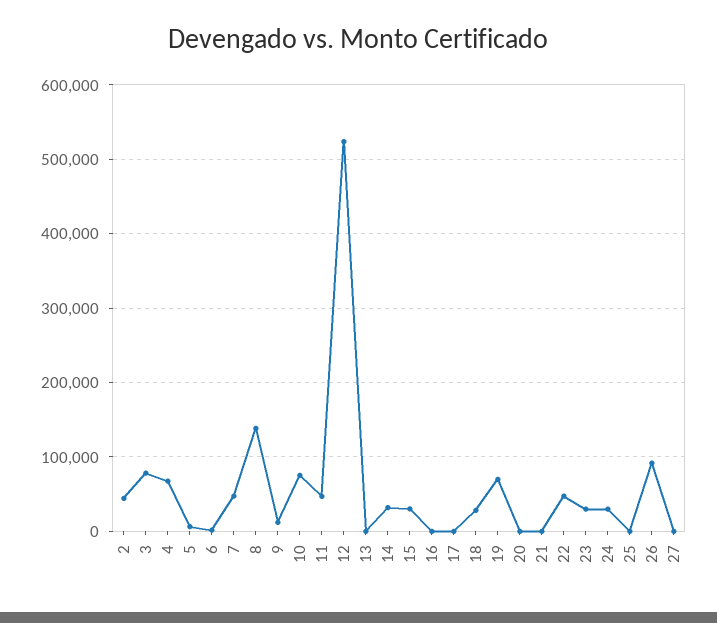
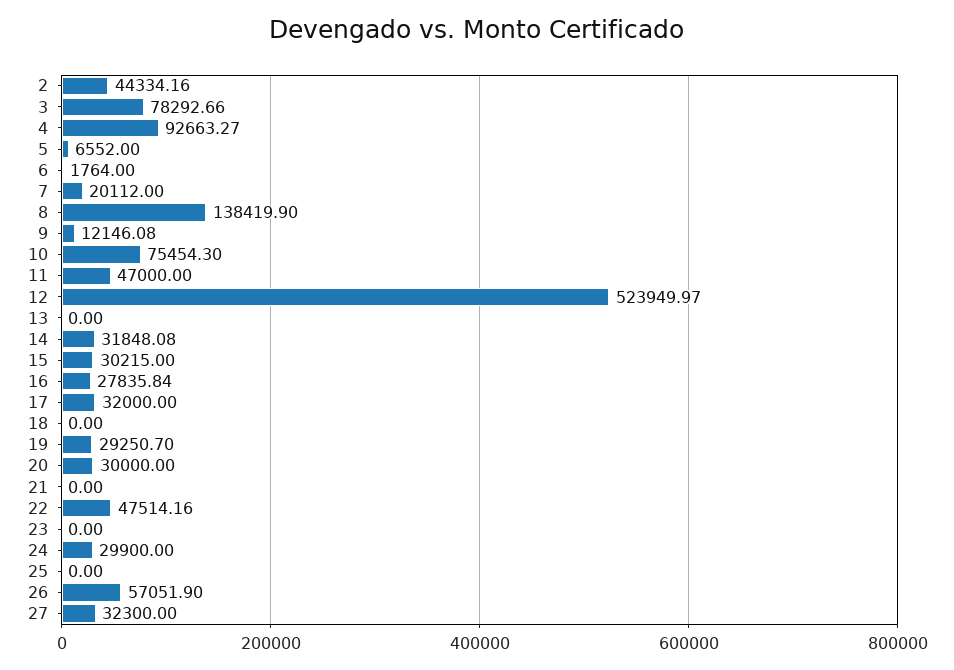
  {
    "2": 44334.16,
    "3": 78292.66,
-   "4": 70000,
+   "4": 92663.27,
    "5": 6552,
    "6": 1764,
-   "7": 50000,
+   "7": 20112,
    "8": 138419.9,
    "9": 12146.08,
    "10": 75454.3,
    "11": 47000,
    "12": 523949.97,
    "13": 0,
    "14": 31848.08,
    "15": 30215,
-   "16": 0,
+   "16": 27835.84,
-   "17": 0,
+   "17": 32000,
-   "18": 30000,
+   "18": 0,
-   "19": 70000,
+   "19": 29250.7,
-   "20": 0,
+   "20": 30000,
    "21": 0,
    "22": 47514.16,
-   "23": 30000,
+   "23": 0,
    "24": 29900,
    "25": 0,
-   "26": 90000,
+   "26": 57051.9,
-   "27": 0
+   "27": 32300
  }

